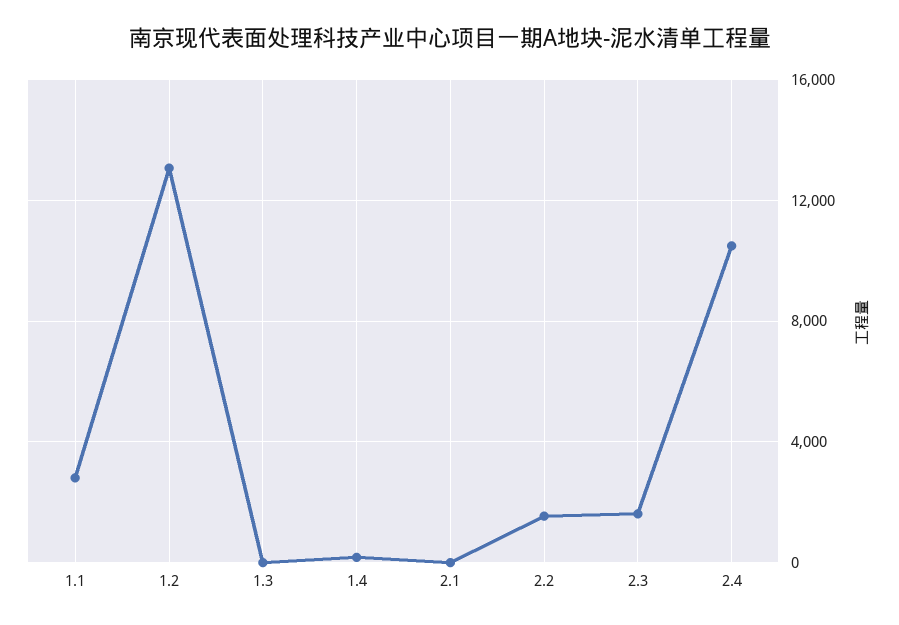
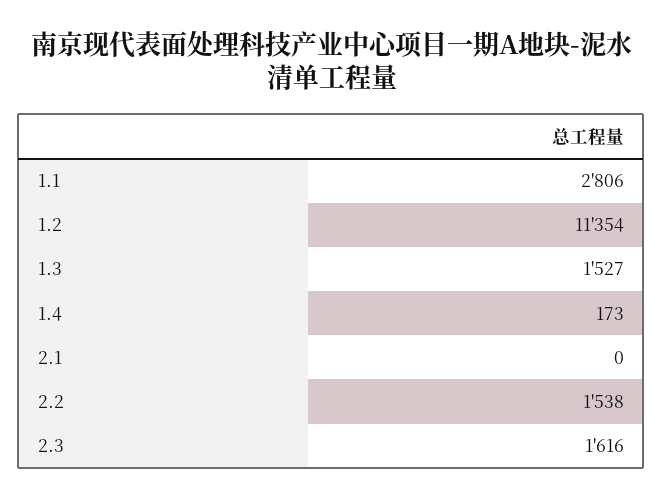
  {
    "1.1": 2806,
-   "1.2": 13000,
+   "1.2": 11354,
-   "1.3": 0,
+   "1.3": 1527,
    "1.4": 173,
    "2.1": 0,
    "2.2": 1538,
-   "2.3": 1616,
+   "2.3": 1616
-   "2.4": 10500
  }

